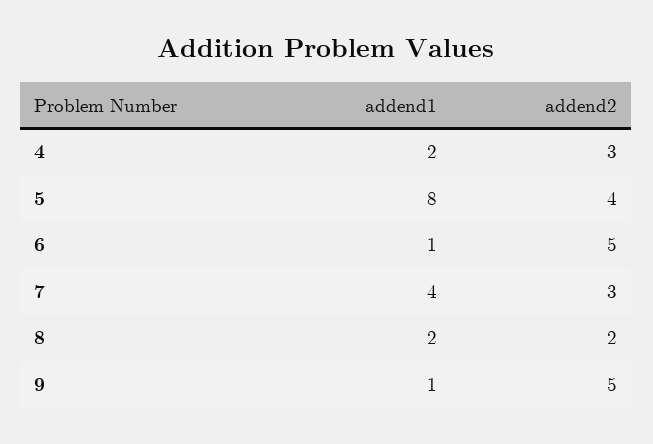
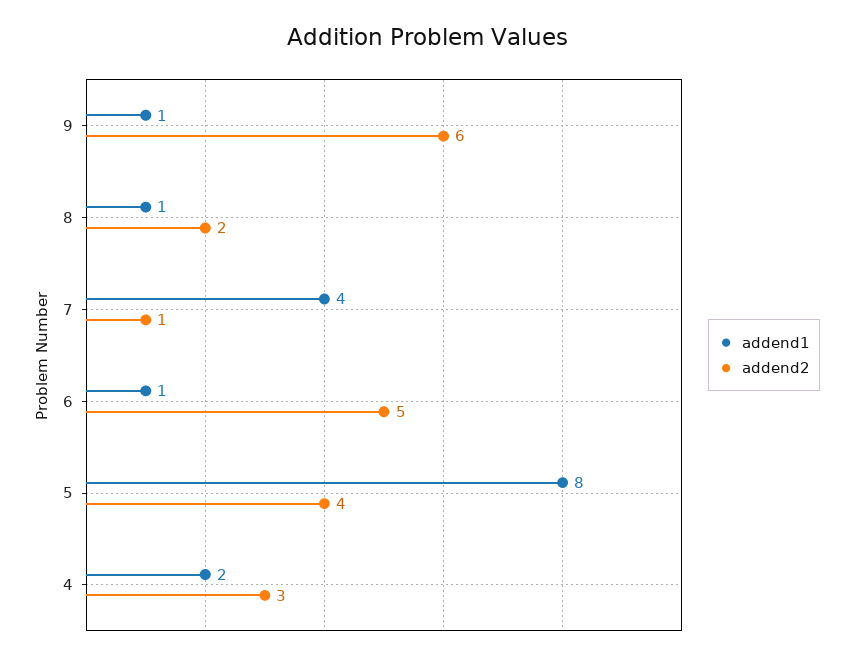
  {
    "addend1": {
      "4": 2,
      "5": 8,
      "6": 1,
      "7": 4,
-     "8": 2,
+     "8": 1,
      "9": 1
    },
    "addend2": {
      "4": 3,
      "5": 4,
      "6": 5,
-     "7": 3,
+     "7": 1,
      "8": 2,
-     "9": 5
+     "9": 6
    }
  }

